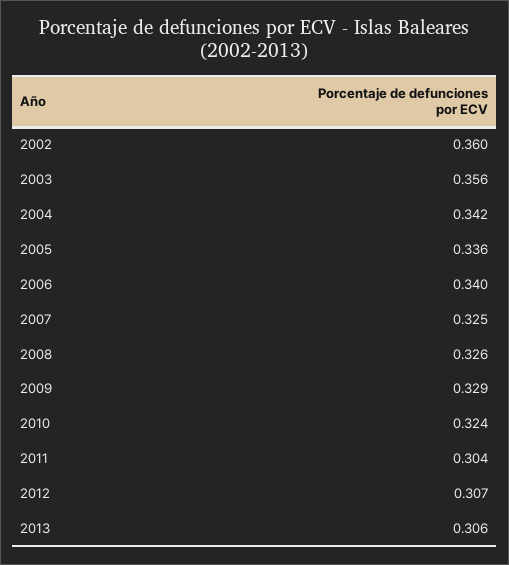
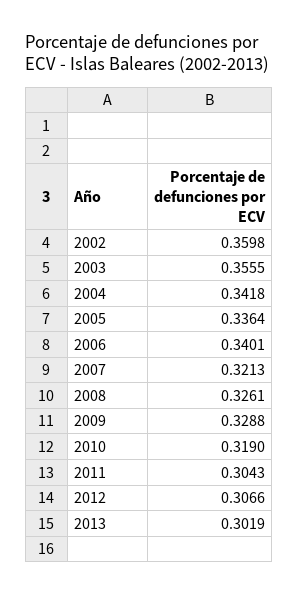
  {
    "2002": 0.3598,
    "2003": 0.3555,
    "2004": 0.3418,
    "2005": 0.3364,
    "2006": 0.3401,
-   "2007": 0.325,
+   "2007": 0.3213,
    "2008": 0.3261,
    "2009": 0.3288,
-   "2010": 0.324,
+   "2010": 0.319,
    "2011": 0.3043,
    "2012": 0.3066,
-   "2013": 0.306
+   "2013": 0.3019
  }

